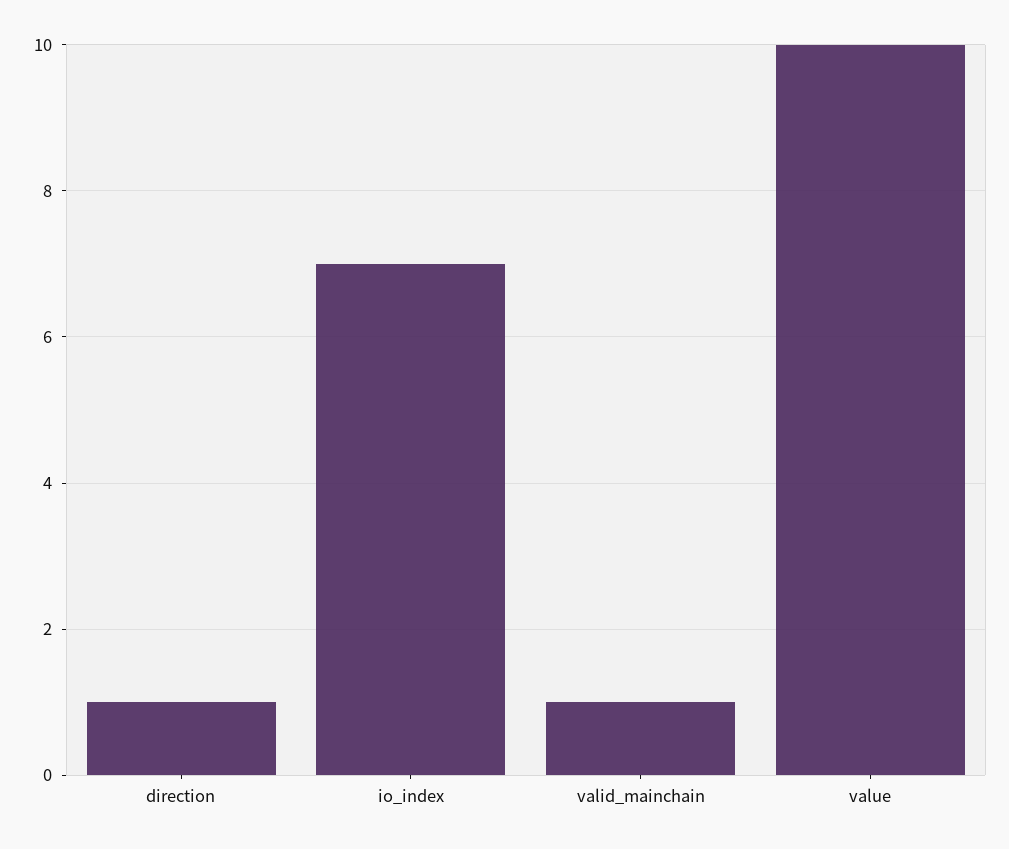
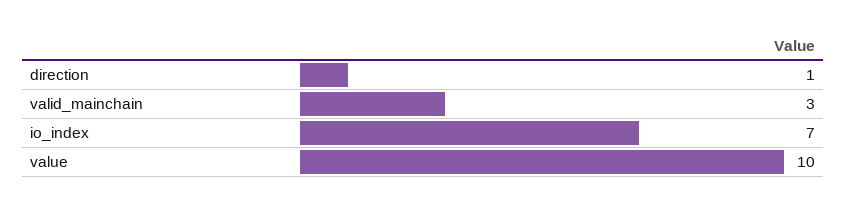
  {
    "direction": 1,
    "io_index": 7,
-   "valid_mainchain": 1,
+   "valid_mainchain": 3,
    "value": 10
  }

